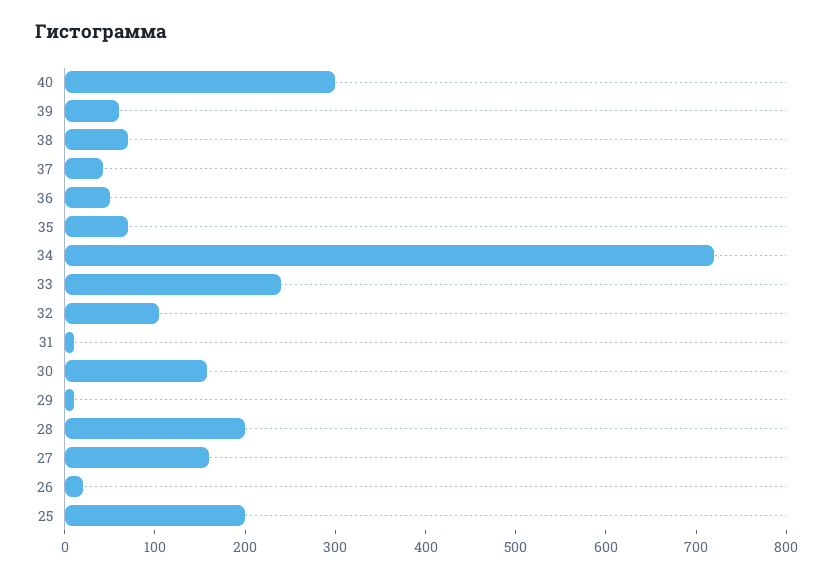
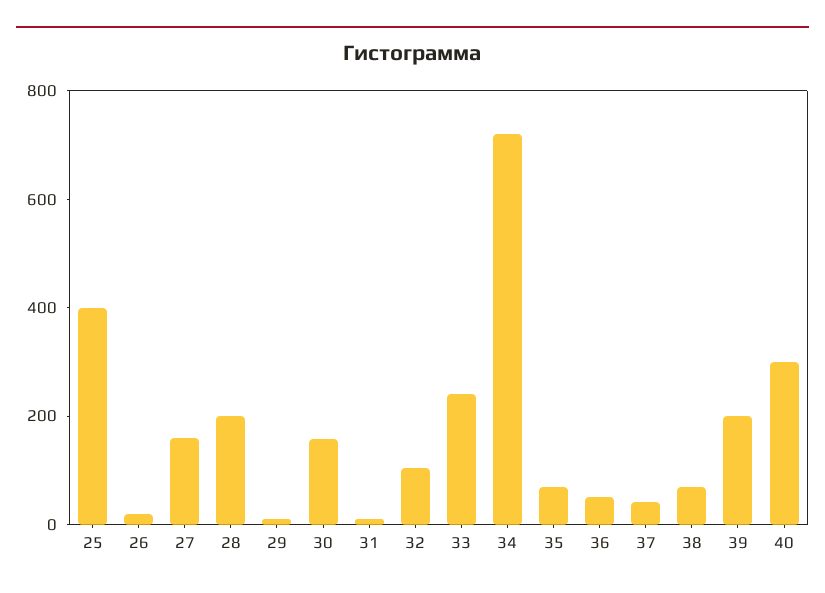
  {
    "40": 300,
-   "39": 60,
+   "39": 200,
    "38": 80,
    "37": 40,
    "36": 60,
    "35": 80,
    "34": 720,
    "33": 240,
    "32": 100,
    "31": 20,
    "30": 160,
    "29": 20,
    "28": 200,
    "27": 160,
    "26": 20,
-   "25": 200
+   "25": 400
  }

